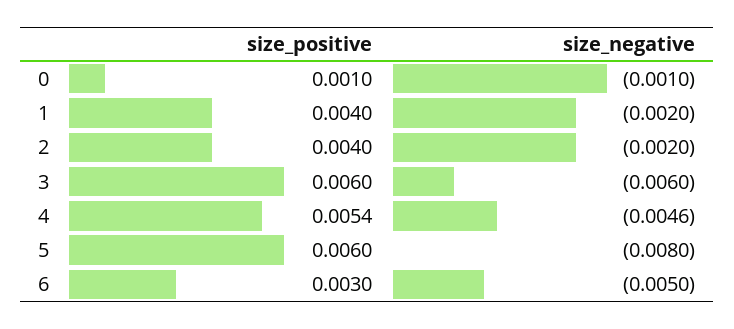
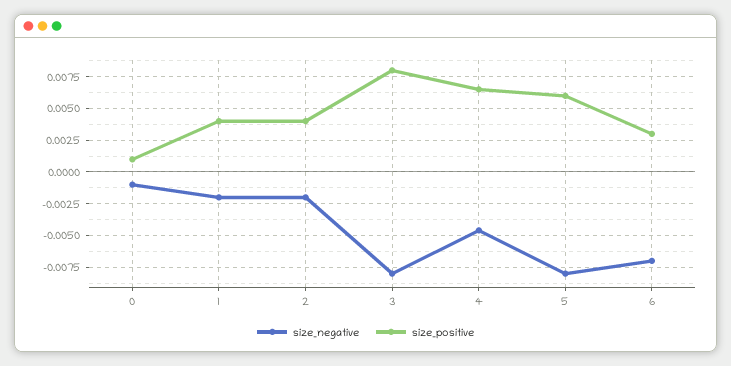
  {
    "size_positive": {
      "0": 0.001,
      "1": 0.004,
      "2": 0.004,
-     "3": 0.006,
+     "3": 0.008,
-     "4": 0.0054,
+     "4": 0.0065,
      "5": 0.006,
      "6": 0.003
    },
    "size_negative": {
      "0": -0.001,
      "1": -0.002,
      "2": -0.002,
-     "3": -0.006,
+     "3": -0.008,
      "4": -0.0046,
      "5": -0.008,
-     "6": -0.005
+     "6": -0.007
    }
  }

